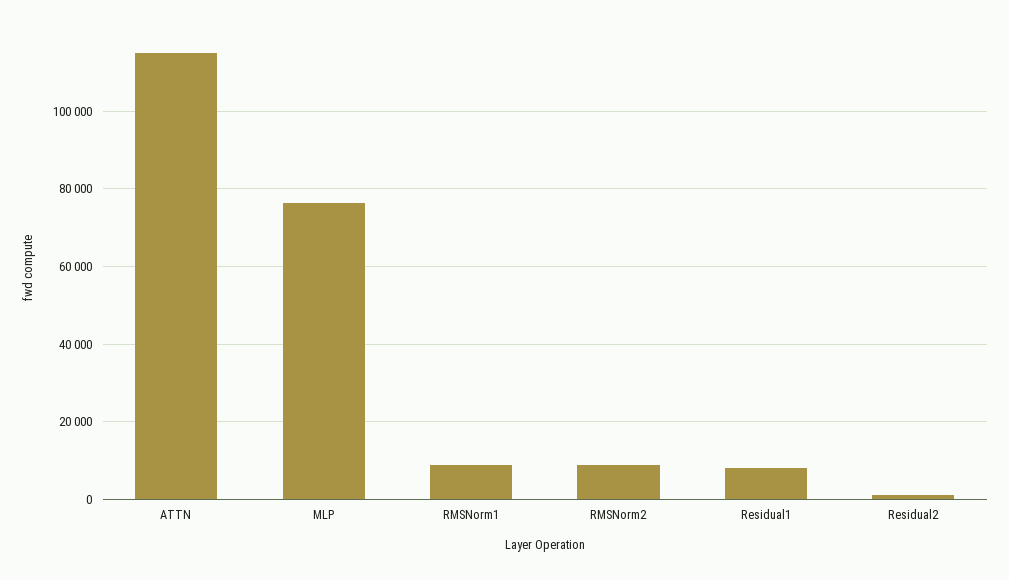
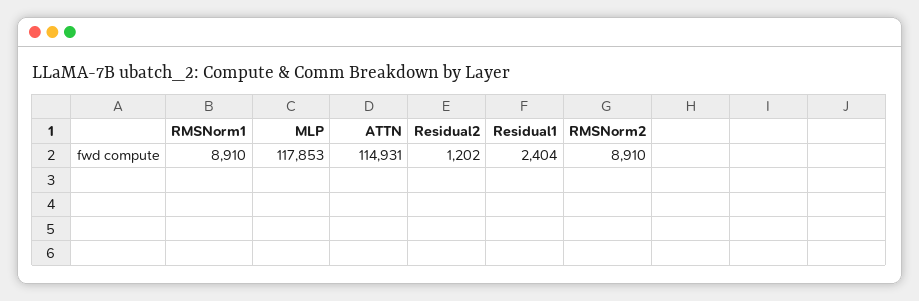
  {
    "ATTN": 114931,
-   "MLP": 76000,
+   "MLP": 117853,
    "RMSNorm1": 8910,
    "RMSNorm2": 8910,
-   "Residual1": 8000,
+   "Residual1": 2404,
    "Residual2": 1202
  }

